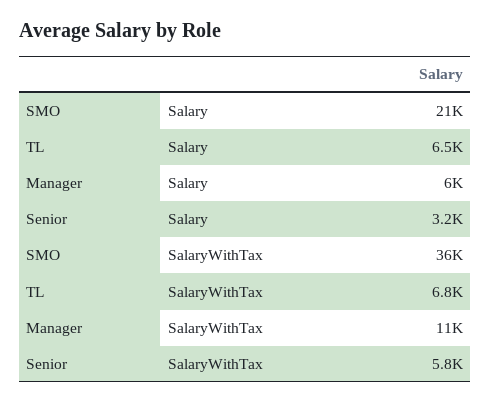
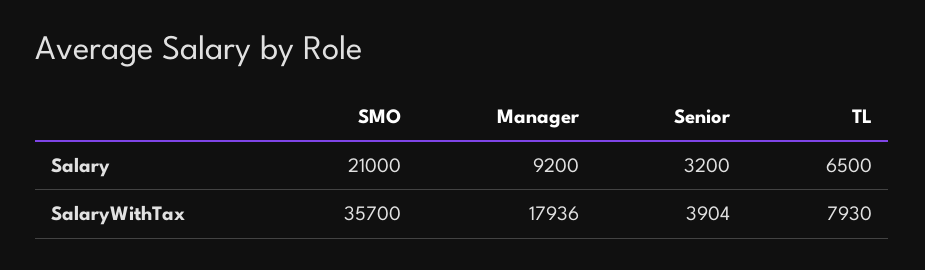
  {
    "SMO": {
      "Salary": 21000,
      "SalaryWithTax": 35700
    },
    "TL": {
      "Salary": 6500,
-     "SalaryWithTax": 6800
+     "SalaryWithTax": 7930
    },
    "Manager": {
-     "Salary": 6000,
+     "Salary": 9200,
-     "SalaryWithTax": 11000
+     "SalaryWithTax": 17936
    },
    "Senior": {
      "Salary": 3200,
-     "SalaryWithTax": 5800
+     "SalaryWithTax": 3904
    }
  }

